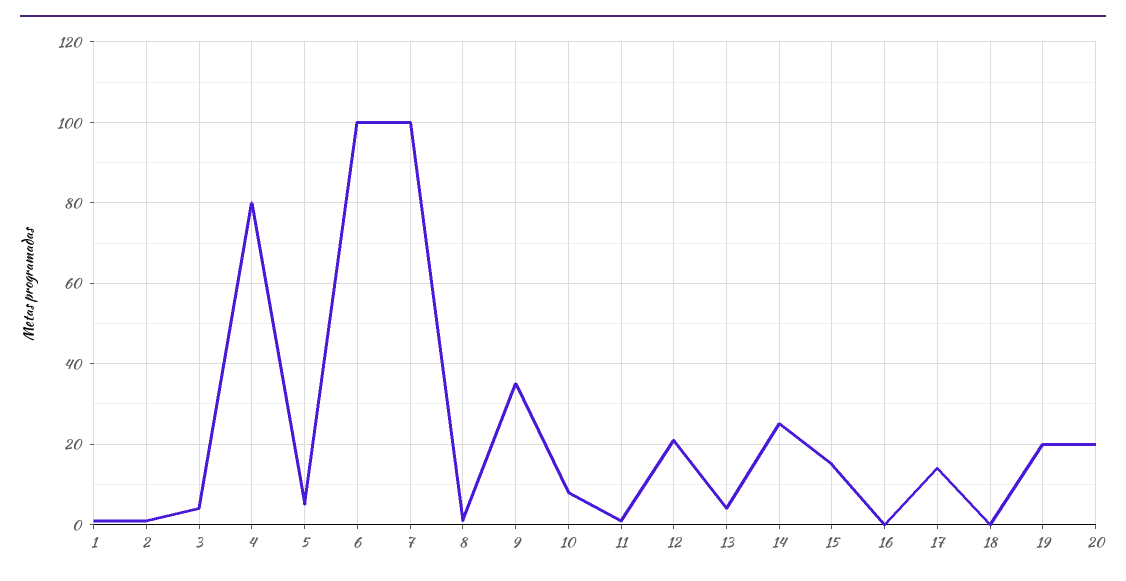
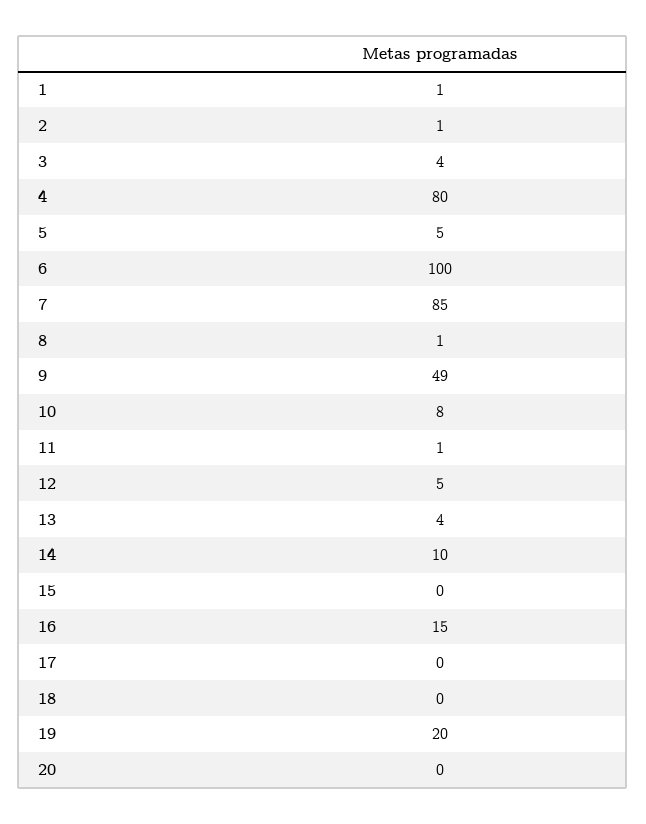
  {
    "1": 1,
    "2": 1,
    "3": 4,
    "4": 80,
    "5": 5,
    "6": 100,
-   "7": 100,
+   "7": 85,
    "8": 1,
-   "9": 35,
+   "9": 49,
    "10": 8,
    "11": 1,
-   "12": 20,
+   "12": 5,
    "13": 4,
-   "14": 25,
+   "14": 10,
-   "15": 15,
+   "15": 0,
-   "16": 0,
+   "16": 15,
-   "17": 15,
+   "17": 0,
    "18": 0,
    "19": 20,
-   "20": 20
+   "20": 0
  }

